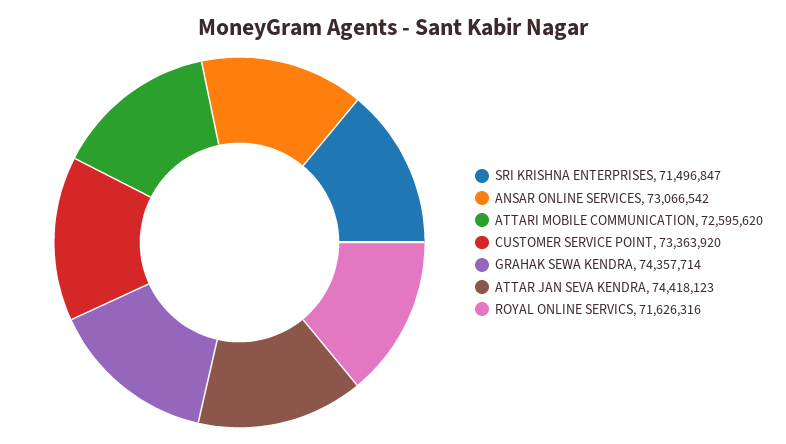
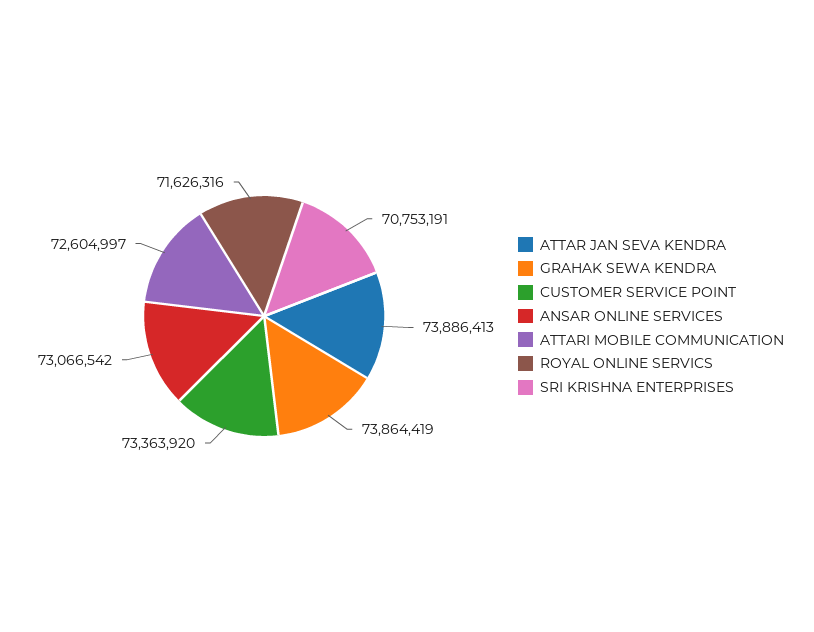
  {
-   "SRI KRISHNA ENTERPRISES": 71496847,
+   "SRI KRISHNA ENTERPRISES": 70753191,
    "ANSAR ONLINE SERVICES": 73066542,
-   "ATTARI MOBILE COMMUNICATION": 72595620,
+   "ATTARI MOBILE COMMUNICATION": 72604997,
    "CUSTOMER SERVICE POINT": 73363920,
-   "GRAHAK SEWA KENDRA": 74357714,
+   "GRAHAK SEWA KENDRA": 73864419,
-   "ATTAR JAN SEVA KENDRA": 74418123,
+   "ATTAR JAN SEVA KENDRA": 73886413,
    "ROYAL ONLINE SERVICS": 71626316
  }

